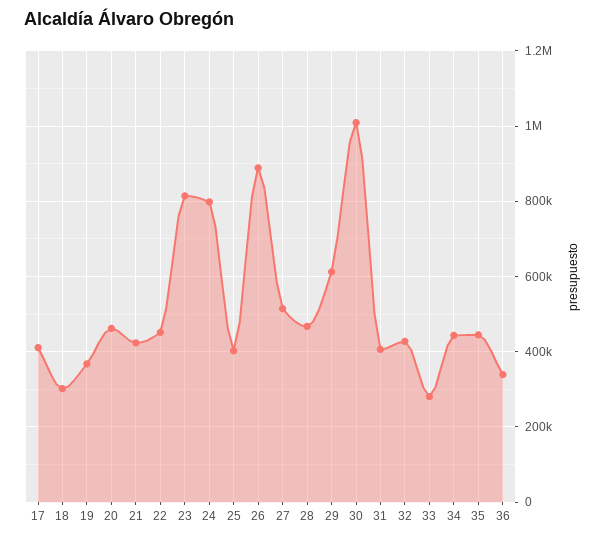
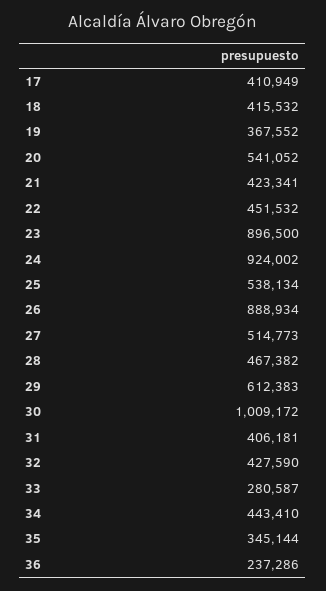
  {
    "17": 410949,
-   "18": 300000,
+   "18": 415532,
    "19": 367552,
-   "20": 460000,
+   "20": 541052,
    "21": 423341,
    "22": 451532,
-   "23": 820000,
+   "23": 896500,
-   "24": 800000,
+   "24": 924002,
-   "25": 400000,
+   "25": 538134,
    "26": 888934,
    "27": 514773,
    "28": 467382,
    "29": 612383,
    "30": 1009172,
    "31": 406181,
    "32": 427590,
    "33": 280587,
    "34": 443410,
-   "35": 440000,
+   "35": 345144,
-   "36": 340000
+   "36": 237286
  }

